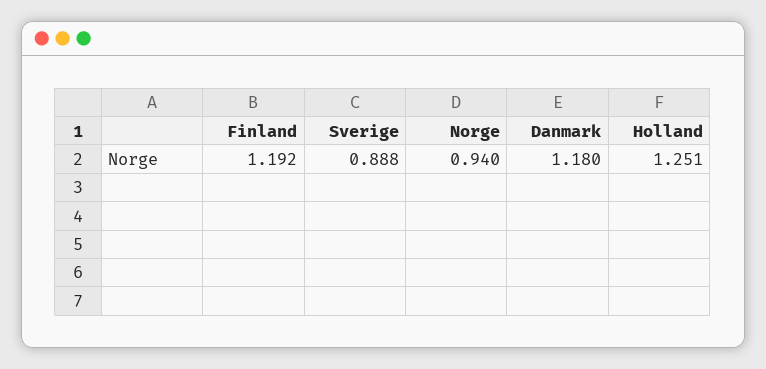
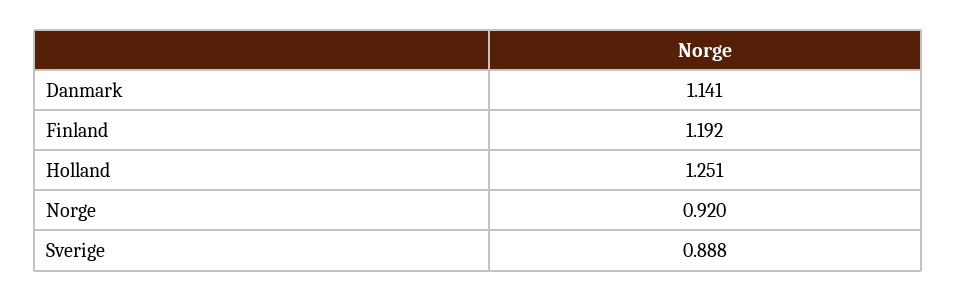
  {
    "Finland": 1.192,
    "Sverige": 0.888,
-   "Norge": 0.94,
+   "Norge": 0.92,
-   "Danmark": 1.18,
+   "Danmark": 1.141,
    "Holland": 1.251
  }

